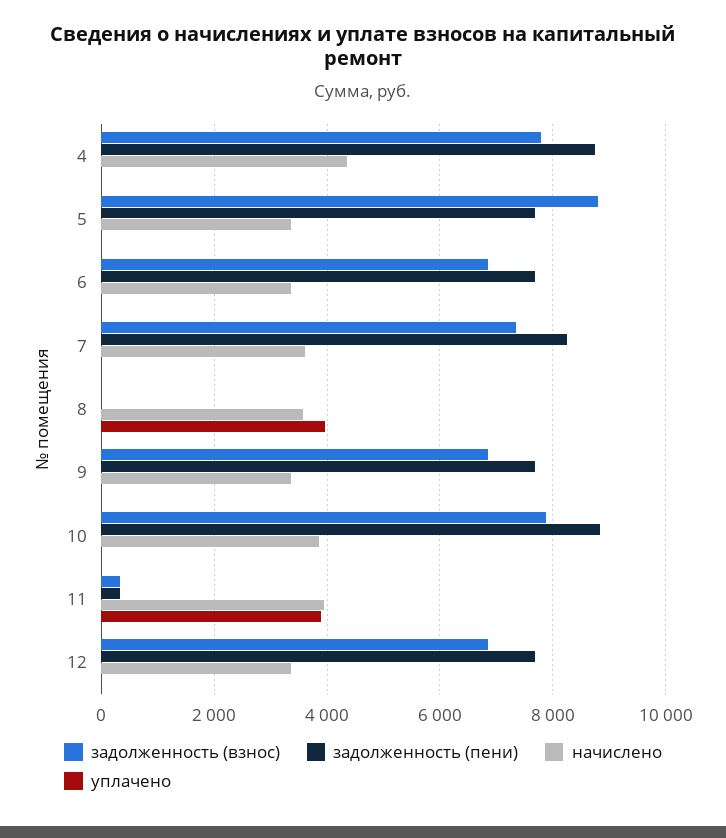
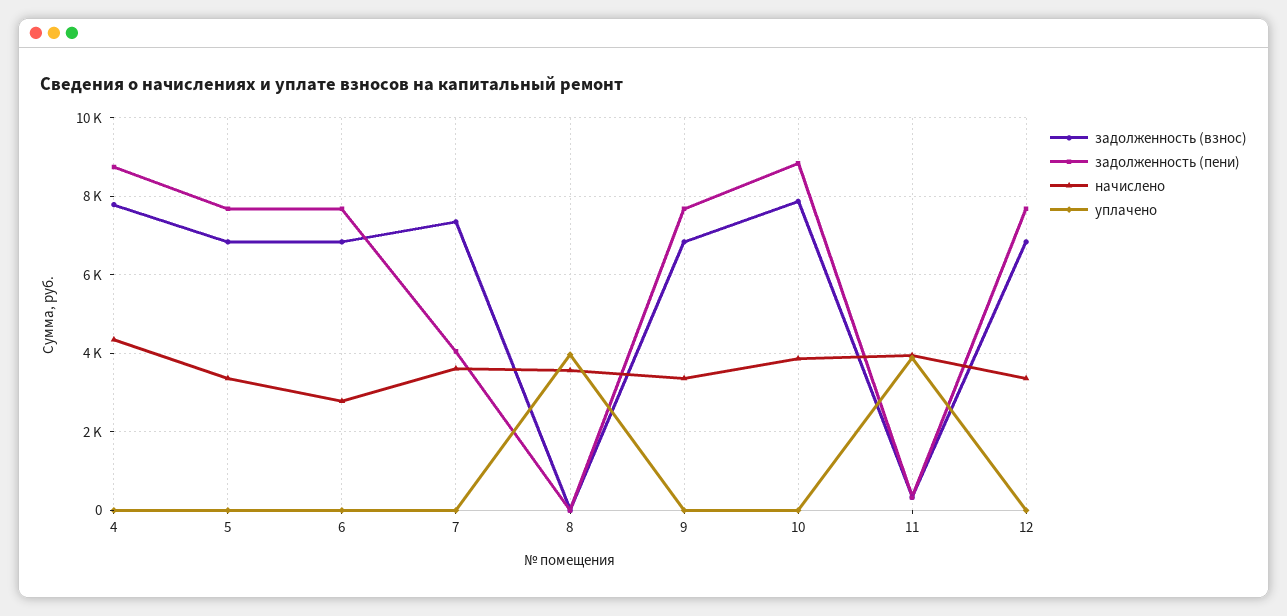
  {
    "задолженность (взнос)": {
      "4": 7800,
-     "5": 8800,
+     "5": 6800,
      "6": 6800,
      "7": 7400,
      "8": 0,
      "9": 6800,
      "10": 7800,
      "11": 400,
      "12": 6800
    },
    "задолженность (пени)": {
      "4": 8800,
      "5": 7600,
      "6": 7600,
-     "7": 8200,
+     "7": 4000,
      "8": 0,
      "9": 7600,
      "10": 8800,
      "11": 400,
      "12": 7600
    },
    "начислено": {
      "4": 4400,
      "5": 3400,
-     "6": 3400,
+     "6": 2800,
      "7": 3600,
      "8": 3600,
      "9": 3400,
      "10": 3800,
      "11": 4000,
      "12": 3400
    },
    "уплачено": {
      "4": 0,
      "5": 0,
      "6": 0,
      "7": 0,
      "8": 4000,
      "9": 0,
      "10": 0,
      "11": 3800,
      "12": 0
    }
  }

